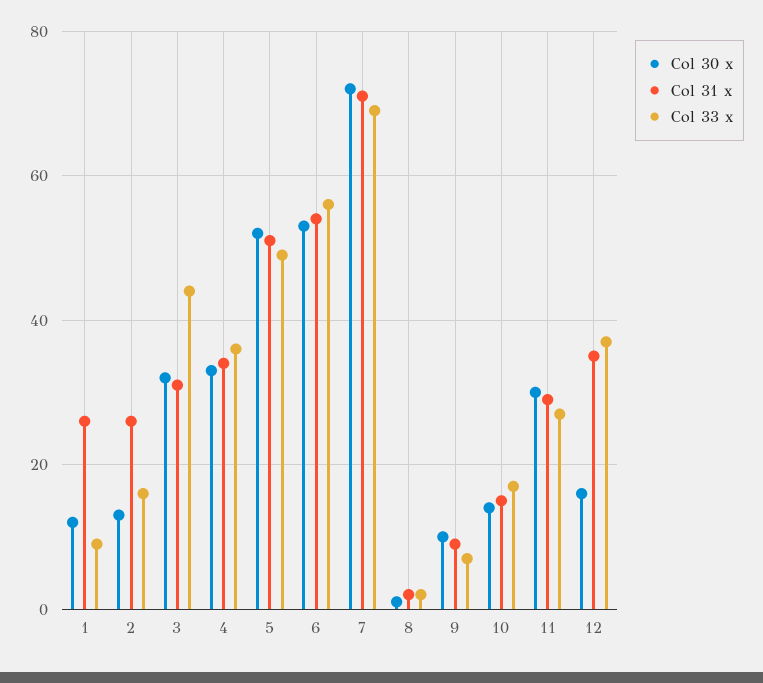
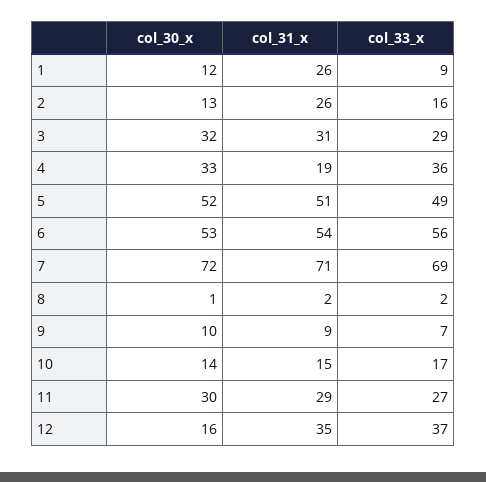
  {
    "Col 30 x": {
      "1": 12,
      "2": 13,
      "3": 32,
      "4": 33,
      "5": 52,
      "6": 53,
      "7": 72,
      "8": 1,
      "9": 10,
      "10": 14,
      "11": 30,
      "12": 16
    },
    "Col 31 x": {
      "1": 26,
      "2": 26,
      "3": 31,
-     "4": 35,
+     "4": 19,
      "5": 51,
      "6": 54,
      "7": 71,
      "8": 2,
      "9": 9,
      "10": 15,
      "11": 29,
      "12": 35
    },
    "Col 33 x": {
      "1": 9,
      "2": 16,
-     "3": 45,
+     "3": 29,
      "4": 36,
      "5": 49,
      "6": 56,
      "7": 69,
      "8": 2,
      "9": 7,
      "10": 17,
      "11": 27,
      "12": 37
    }
  }

